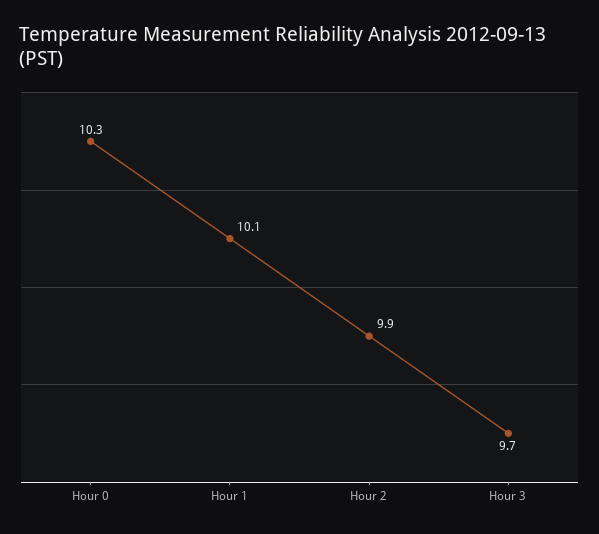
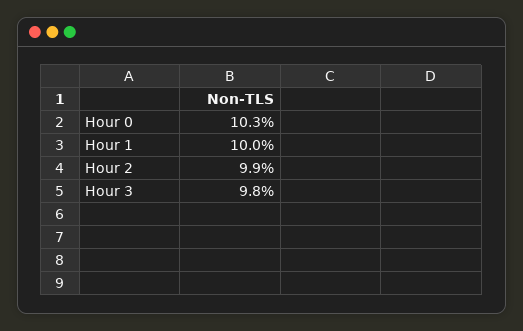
  {
    "Hour 0": 10.3,
-   "Hour 1": 10.1,
+   "Hour 1": 10,
    "Hour 2": 9.9,
-   "Hour 3": 9.7
+   "Hour 3": 9.8
  }

